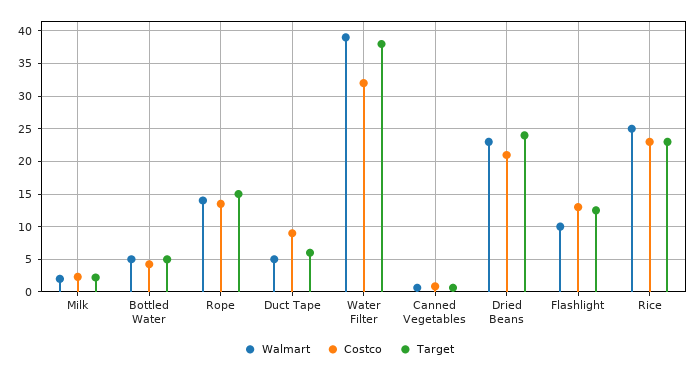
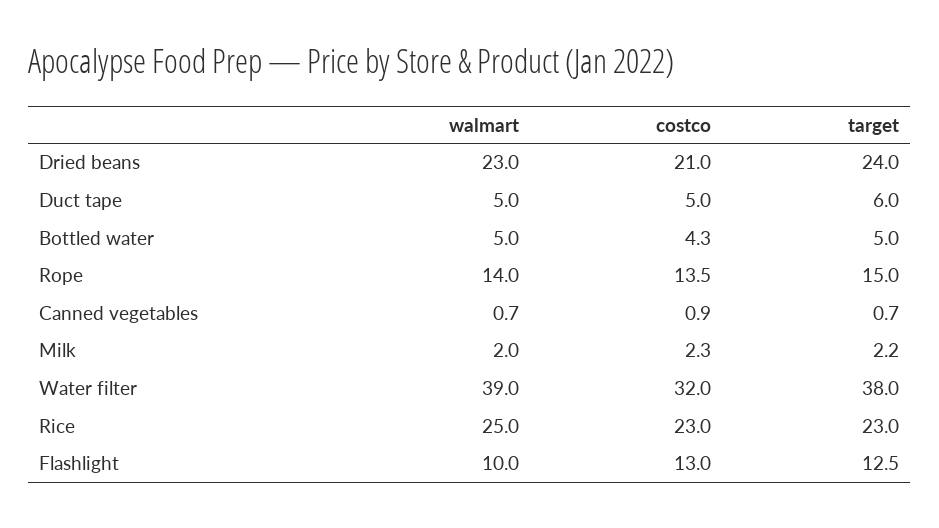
  {
    "Walmart": {
      "Milk": 2,
      "Bottled Water": 5,
      "Rope": 14,
      "Duct Tape": 5,
      "Water Filter": 39,
      "Canned Vegetables": 0.7,
      "Dried Beans": 23,
      "Flashlight": 10,
      "Rice": 25
    },
    "Costco": {
      "Milk": 2.3,
      "Bottled Water": 4.3,
      "Rope": 13.5,
-     "Duct Tape": 9,
+     "Duct Tape": 5,
      "Water Filter": 32,
      "Canned Vegetables": 0.9,
      "Dried Beans": 21,
      "Flashlight": 13,
      "Rice": 23
    },
    "Target": {
      "Milk": 2.2,
      "Bottled Water": 5,
      "Rope": 15,
      "Duct Tape": 6,
      "Water Filter": 38,
      "Canned Vegetables": 0.7,
      "Dried Beans": 24,
      "Flashlight": 12.5,
      "Rice": 23
    }
  }

